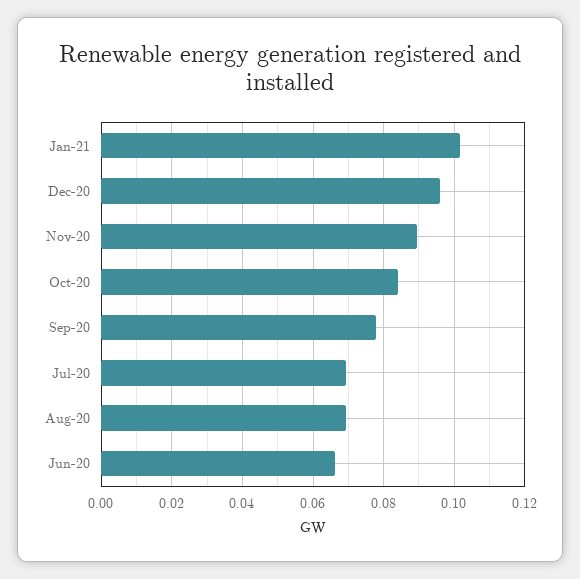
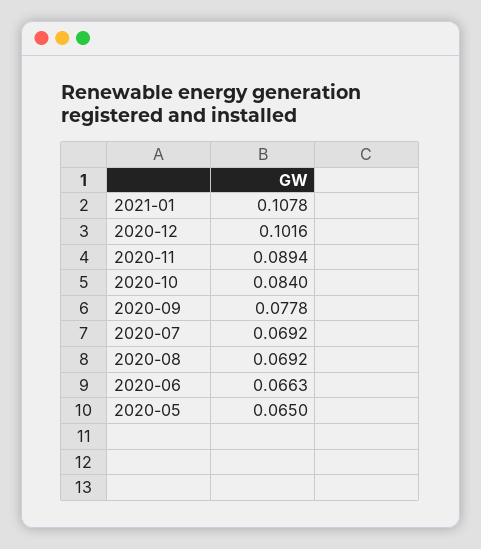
  {
-   "Jan-21": 0.102,
+   "Jan-21": 0.1078,
-   "Dec-20": 0.096,
+   "Dec-20": 0.1016,
    "Nov-20": 0.0894,
    "Oct-20": 0.084,
    "Sep-20": 0.0778,
    "Jul-20": 0.0692,
    "Aug-20": 0.0692,
-   "Jun-20": 0.0663
+   "Jun-20": 0.0663,
+   "2020-05": 0.065
  }

